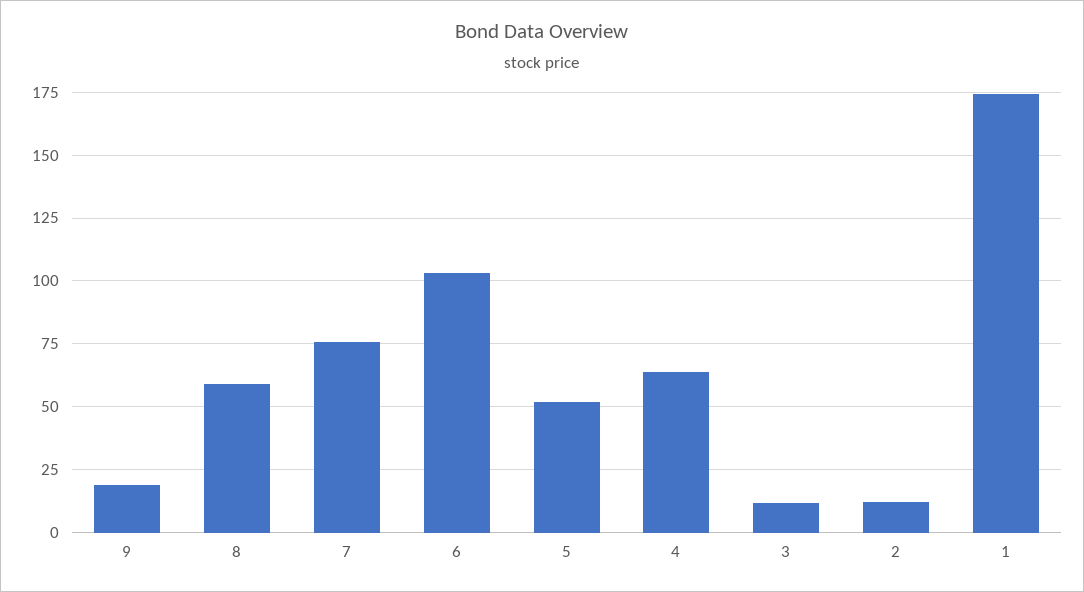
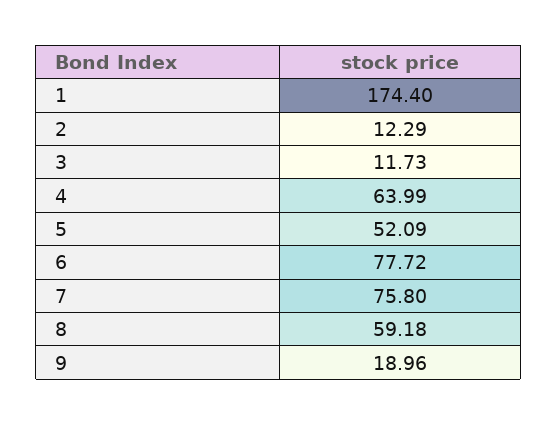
  {
    "9": 18.96,
    "8": 59.18,
    "7": 75.8,
-   "6": 102.5,
+   "6": 77.72,
    "5": 52.09,
    "4": 63.99,
    "3": 11.73,
    "2": 12.29,
    "1": 174.4
  }

